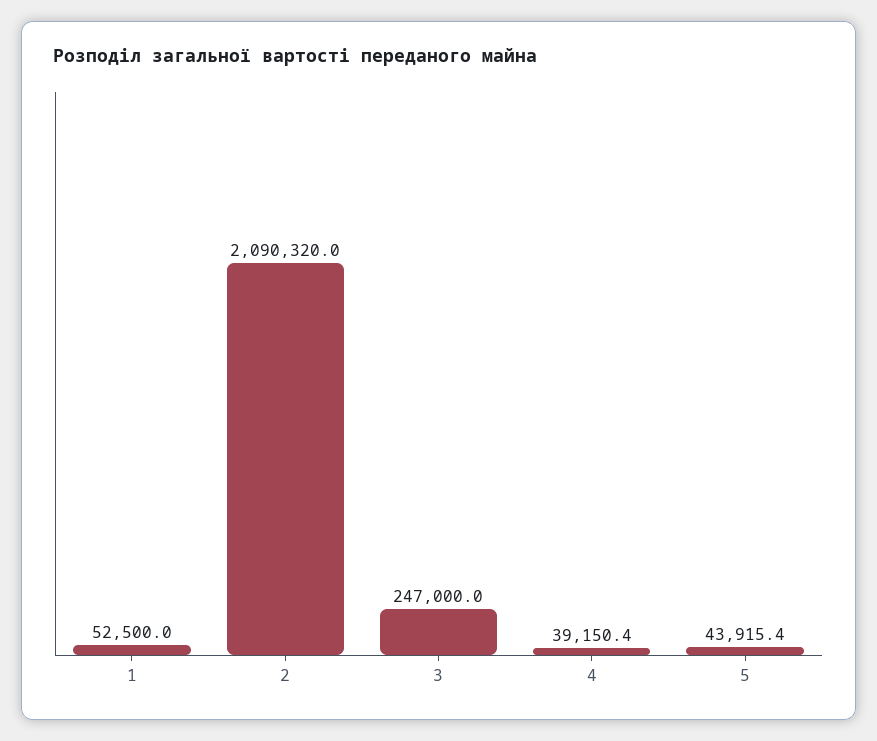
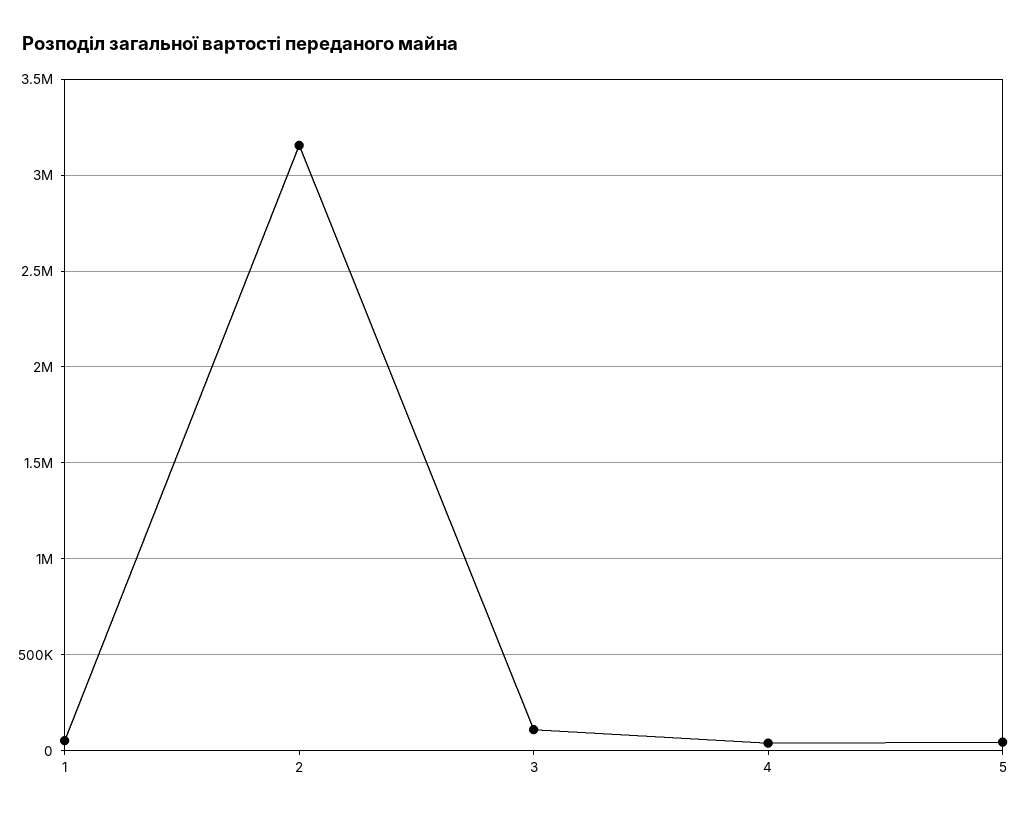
  {
    "1": 52500,
-   "2": 2090320,
+   "2": 3150000,
-   "3": 247000,
+   "3": 100000,
    "4": 39150.4,
    "5": 43915.4
  }

